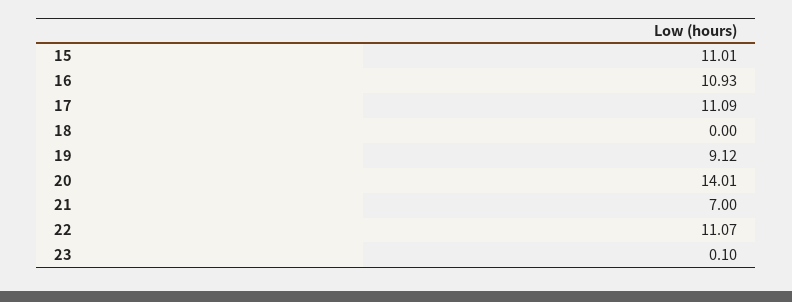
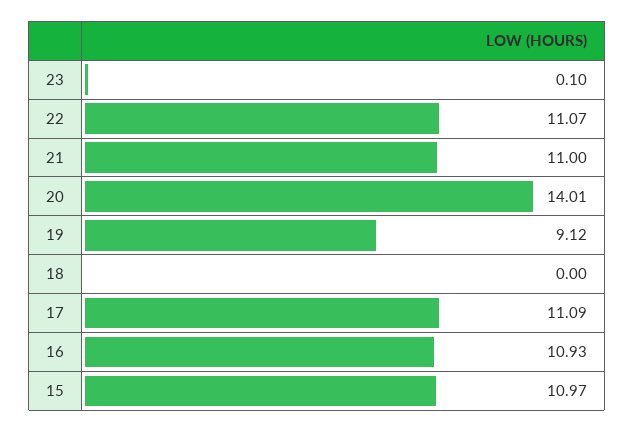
  {
-   "15": 11.01,
+   "15": 10.97,
    "16": 10.93,
    "17": 11.09,
    "18": 0,
    "19": 9.12,
    "20": 14.01,
-   "21": 7,
+   "21": 11,
    "22": 11.07,
    "23": 0.1
  }

